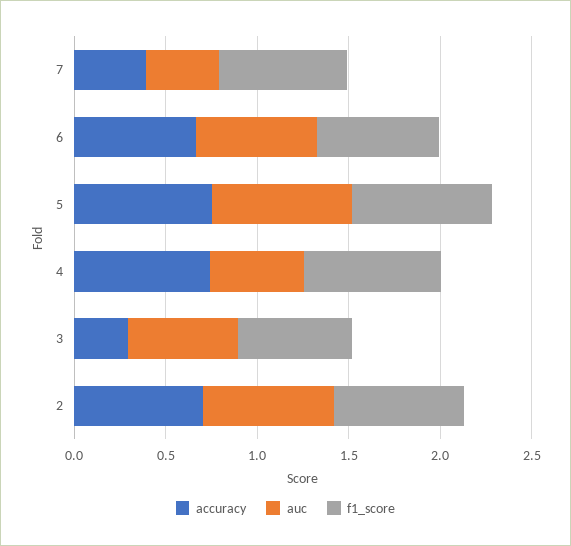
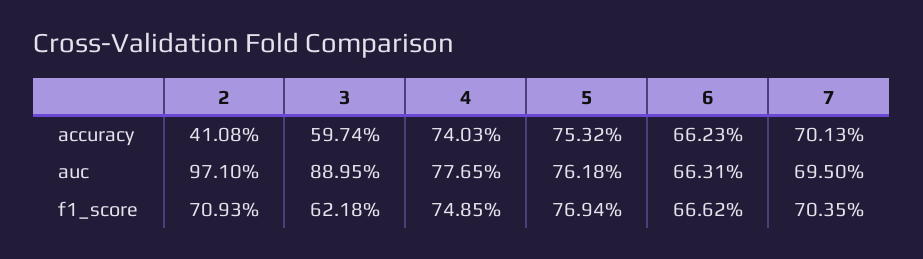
  {
    "accuracy": {
-     "7": 0.4,
+     "7": 0.7013,
      "6": 0.6623,
      "5": 0.7532,
      "4": 0.7403,
-     "3": 0.3,
+     "3": 0.5974,
-     "2": 0.7
+     "2": 0.4108
    },
    "auc": {
-     "7": 0.4,
+     "7": 0.695,
      "6": 0.6631,
      "5": 0.7618,
-     "4": 0.5,
+     "4": 0.7765,
-     "3": 0.6,
+     "3": 0.8895,
-     "2": 0.7
+     "2": 0.971
    },
    "f1_score": {
      "7": 0.7035,
      "6": 0.6662,
      "5": 0.7694,
      "4": 0.7485,
      "3": 0.6218,
      "2": 0.7093
    }
  }

